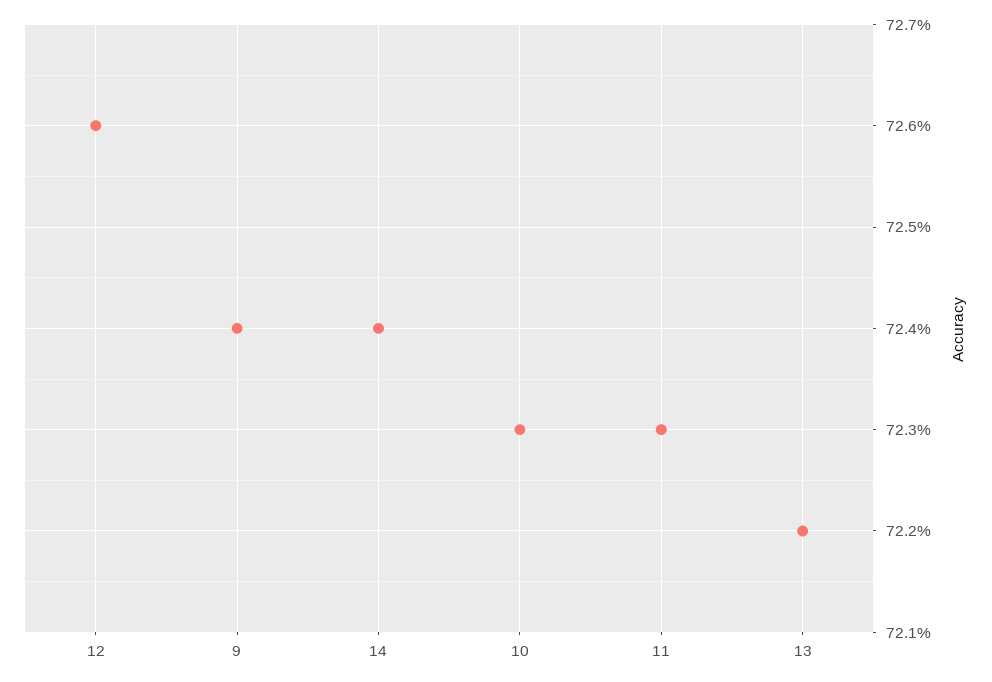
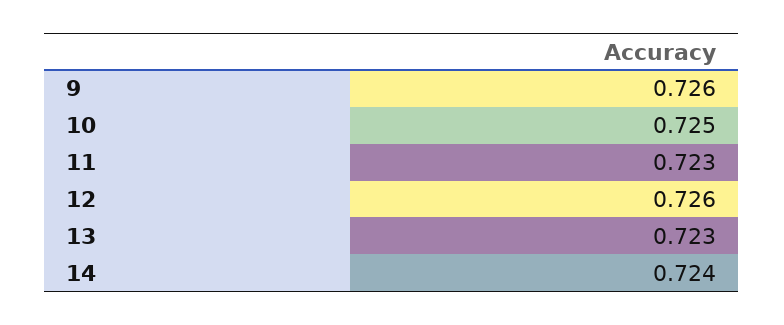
  {
    "12": 0.726,
-   "9": 0.724,
+   "9": 0.726,
    "14": 0.724,
-   "10": 0.723,
+   "10": 0.725,
    "11": 0.723,
-   "13": 0.722
+   "13": 0.723
  }

